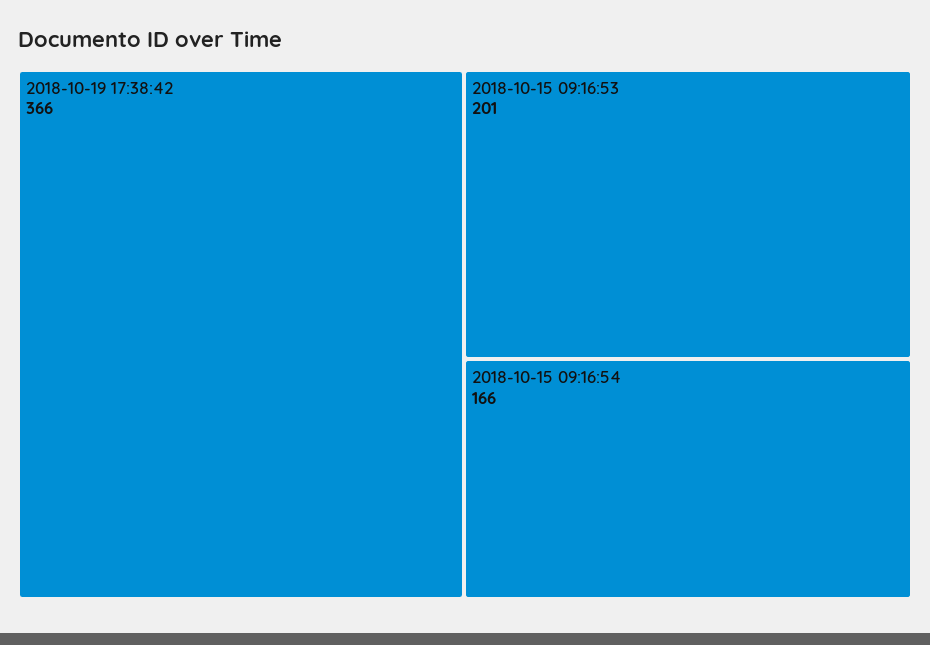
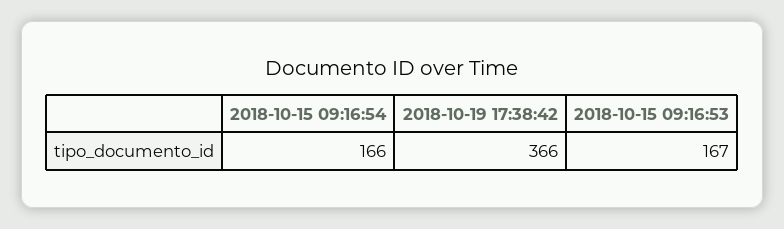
  {
    "2018-10-19 17:38:42": 366,
-   "2018-10-15 09:16:53": 201,
+   "2018-10-15 09:16:53": 167,
    "2018-10-15 09:16:54": 166
  }

